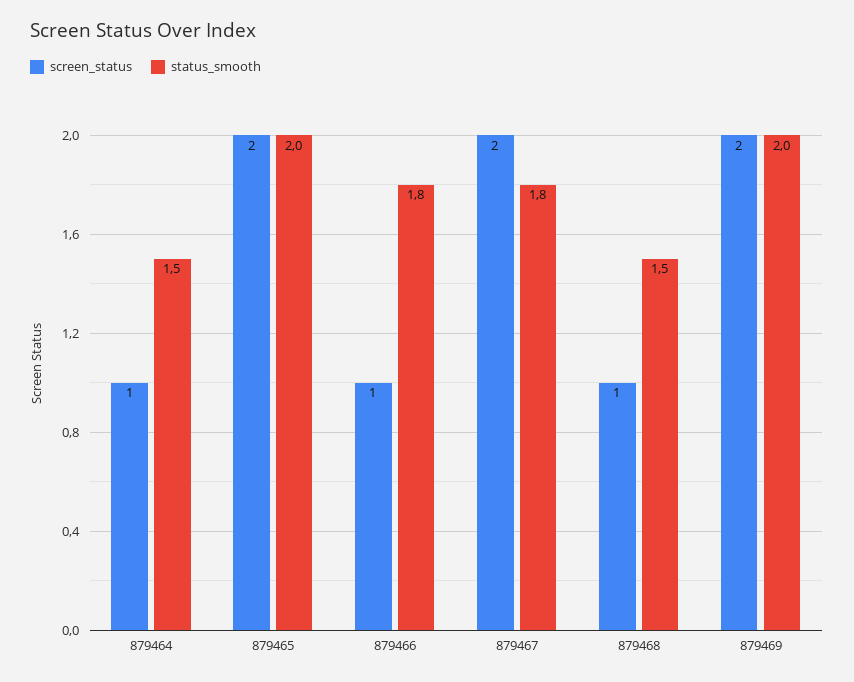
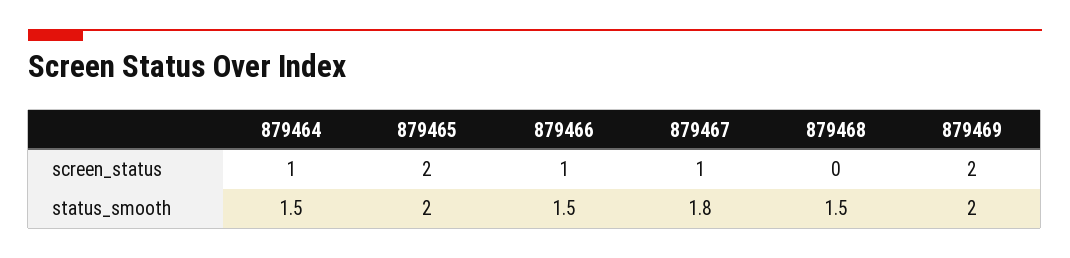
  {
    "screen_status": {
      "879464": 1,
      "879465": 2,
      "879466": 1,
-     "879467": 2,
+     "879467": 1,
-     "879468": 1,
+     "879468": 0,
      "879469": 2
    },
    "status_smooth": {
      "879464": 1.5,
      "879465": 2,
-     "879466": 1.8,
+     "879466": 1.5,
      "879467": 1.8,
      "879468": 1.5,
      "879469": 2
    }
  }

